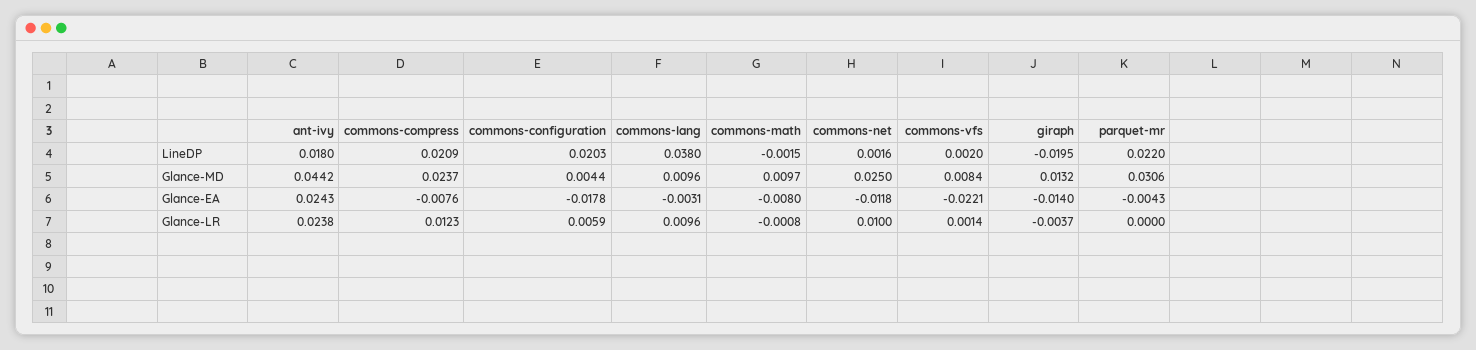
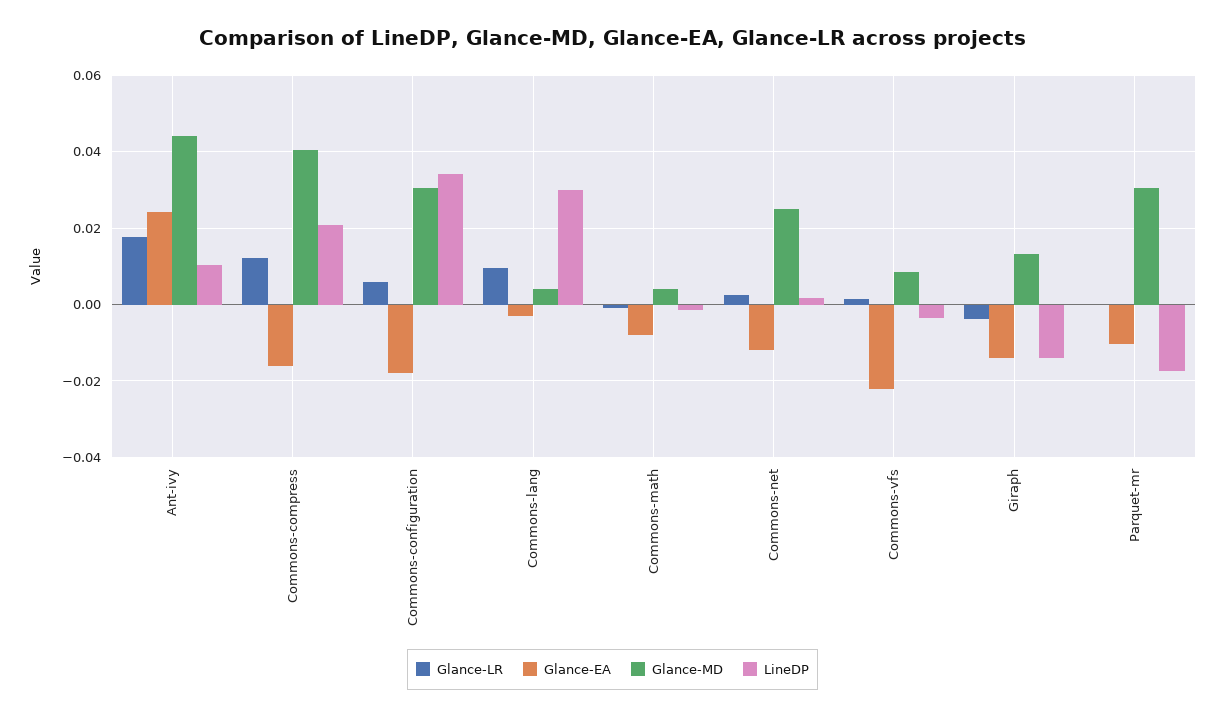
  {
    "LineDP": {
-     "ant-ivy": 0.018,
+     "ant-ivy": 0.01,
      "commons-compress": 0.0209,
-     "commons-configuration": 0.0203,
+     "commons-configuration": 0.034,
-     "commons-lang": 0.038,
+     "commons-lang": 0.03,
      "commons-math": -0.0015,
      "commons-net": 0.0016,
-     "commons-vfs": 0.002,
+     "commons-vfs": -0.004,
-     "giraph": -0.0195,
+     "giraph": -0.014,
-     "parquet-mr": 0.022
+     "parquet-mr": -0.018
    },
    "Glance-MD": {
      "ant-ivy": 0.0442,
-     "commons-compress": 0.0237,
+     "commons-compress": 0.04,
-     "commons-configuration": 0.0044,
+     "commons-configuration": 0.03,
-     "commons-lang": 0.0096,
+     "commons-lang": 0.004,
-     "commons-math": 0.0097,
+     "commons-math": 0.004,
      "commons-net": 0.025,
      "commons-vfs": 0.0084,
      "giraph": 0.0132,
      "parquet-mr": 0.0306
    },
    "Glance-EA": {
      "ant-ivy": 0.0243,
-     "commons-compress": -0.0076,
+     "commons-compress": -0.016,
      "commons-configuration": -0.0178,
      "commons-lang": -0.0031,
      "commons-math": -0.008,
      "commons-net": -0.0118,
      "commons-vfs": -0.0221,
      "giraph": -0.014,
-     "parquet-mr": -0.0043
+     "parquet-mr": -0.01
    },
    "Glance-LR": {
-     "ant-ivy": 0.0238,
+     "ant-ivy": 0.018,
      "commons-compress": 0.0123,
      "commons-configuration": 0.0059,
      "commons-lang": 0.0096,
      "commons-math": -0.0008,
-     "commons-net": 0.01,
+     "commons-net": 0.002,
      "commons-vfs": 0.0014,
      "giraph": -0.0037,
      "parquet-mr": 0
    }
  }

